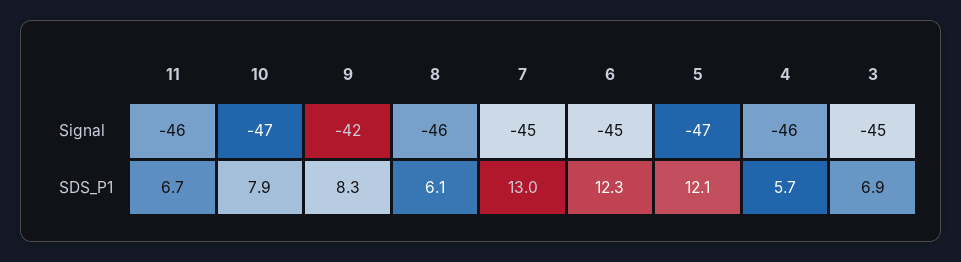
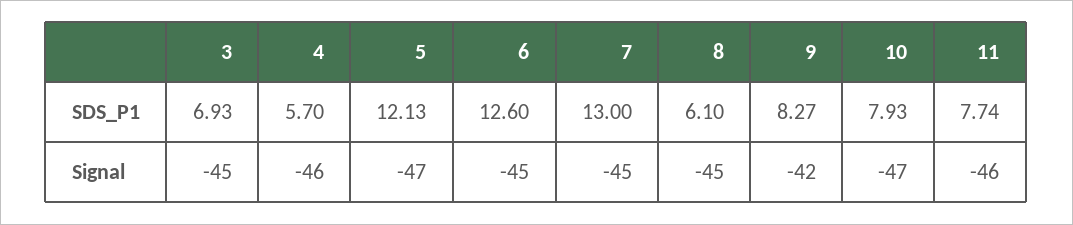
  {
    "11": {
      "Signal": -46,
-     "SDS_P1": 6.7
+     "SDS_P1": 7.74
    },
    "10": {
      "Signal": -47,
      "SDS_P1": 7.93
    },
    "9": {
      "Signal": -42,
      "SDS_P1": 8.27
    },
    "8": {
-     "Signal": -46,
+     "Signal": -45,
      "SDS_P1": 6.1
    },
    "7": {
      "Signal": -45,
      "SDS_P1": 13
    },
    "6": {
      "Signal": -45,
-     "SDS_P1": 12.3
+     "SDS_P1": 12.6
    },
    "5": {
      "Signal": -47,
      "SDS_P1": 12.13
    },
    "4": {
      "Signal": -46,
      "SDS_P1": 5.7
    },
    "3": {
      "Signal": -45,
      "SDS_P1": 6.93
    }
  }

